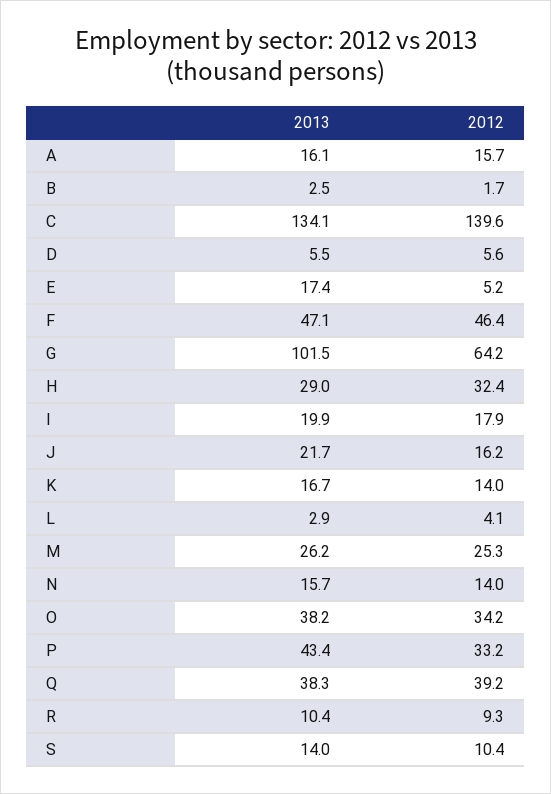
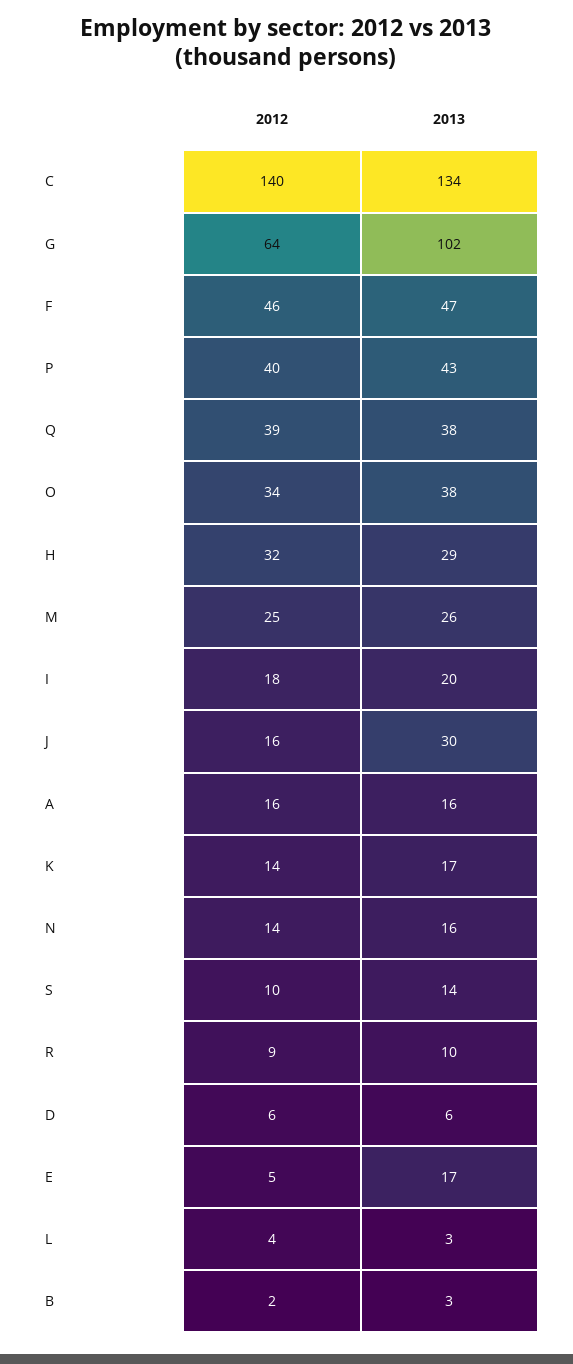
  {
    "2013": {
      "A": 16.1,
      "B": 2.5,
      "C": 134.1,
      "D": 5.5,
      "E": 17.4,
      "F": 47.1,
      "G": 101.5,
      "H": 29,
      "I": 19.9,
-     "J": 21.7,
+     "J": 30,
      "K": 16.7,
      "L": 2.9,
      "M": 26.2,
      "N": 15.7,
      "O": 38.2,
      "P": 43.4,
      "Q": 38.3,
      "R": 10.4,
      "S": 14
    },
    "2012": {
      "A": 15.7,
      "B": 1.7,
      "C": 139.6,
      "D": 5.6,
      "E": 5.2,
      "F": 46.4,
      "G": 64.2,
      "H": 32.4,
      "I": 17.9,
      "J": 16.2,
      "K": 14,
      "L": 4.1,
      "M": 25.3,
      "N": 14,
      "O": 34.2,
-     "P": 33.2,
+     "P": 40,
      "Q": 39.2,
      "R": 9.3,
      "S": 10.4
    }
  }

